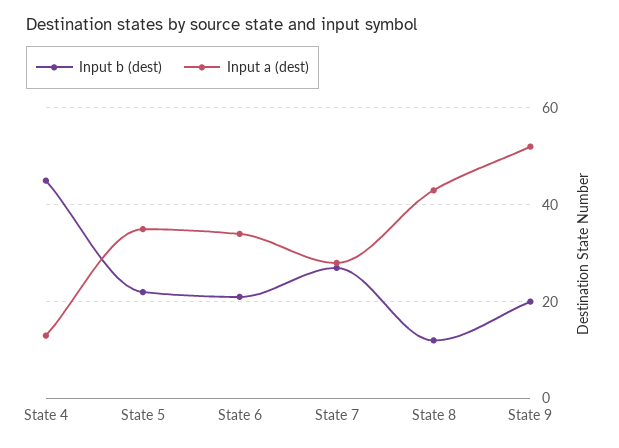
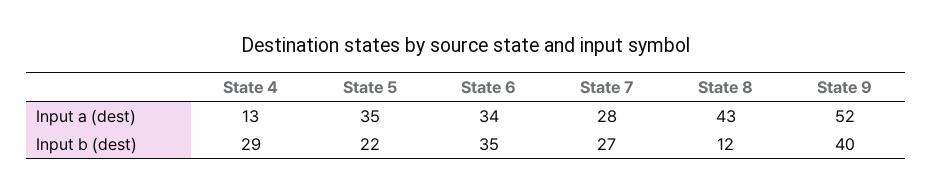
  {
    "Input b (dest)": {
-     "State 4": 45,
+     "State 4": 29,
      "State 5": 22,
-     "State 6": 20,
+     "State 6": 35,
      "State 7": 27,
      "State 8": 12,
-     "State 9": 20
+     "State 9": 40
    },
    "Input a (dest)": {
      "State 4": 13,
      "State 5": 35,
      "State 6": 34,
      "State 7": 28,
      "State 8": 43,
      "State 9": 52
    }
  }

